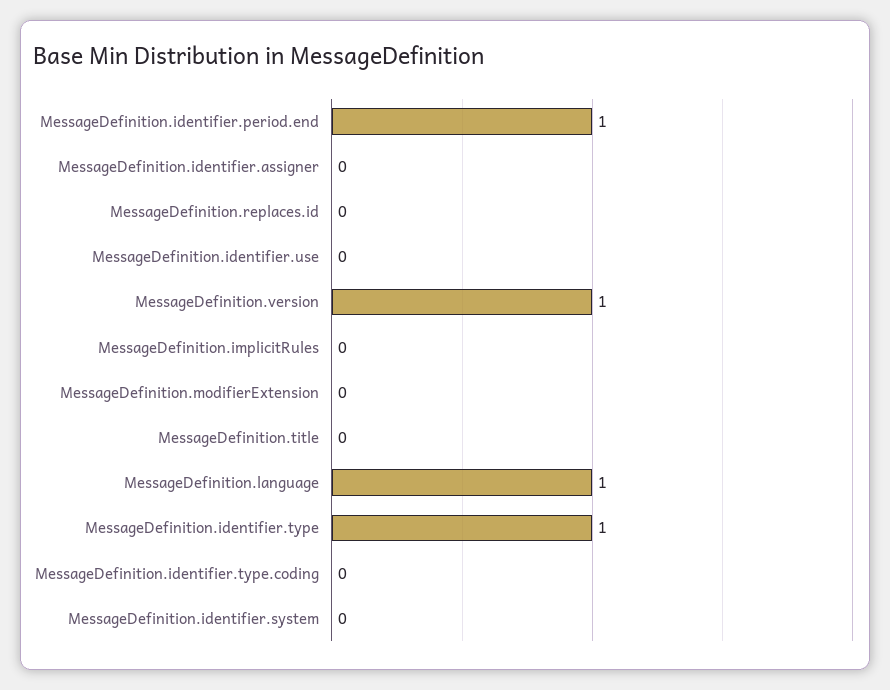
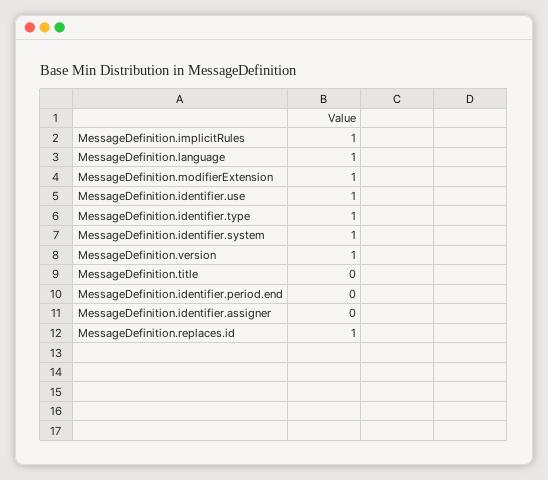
  {
-   "MessageDefinition.identifier.period.end": 1,
+   "MessageDefinition.identifier.period.end": 0,
    "MessageDefinition.identifier.assigner": 0,
-   "MessageDefinition.replaces.id": 0,
+   "MessageDefinition.replaces.id": 1,
-   "MessageDefinition.identifier.use": 0,
+   "MessageDefinition.identifier.use": 1,
    "MessageDefinition.version": 1,
-   "MessageDefinition.implicitRules": 0,
+   "MessageDefinition.implicitRules": 1,
-   "MessageDefinition.modifierExtension": 0,
+   "MessageDefinition.modifierExtension": 1,
    "MessageDefinition.title": 0,
    "MessageDefinition.language": 1,
    "MessageDefinition.identifier.type": 1,
-   "MessageDefinition.identifier.type.coding": 0,
-   "MessageDefinition.identifier.system": 0
+   "MessageDefinition.identifier.system": 1
  }

